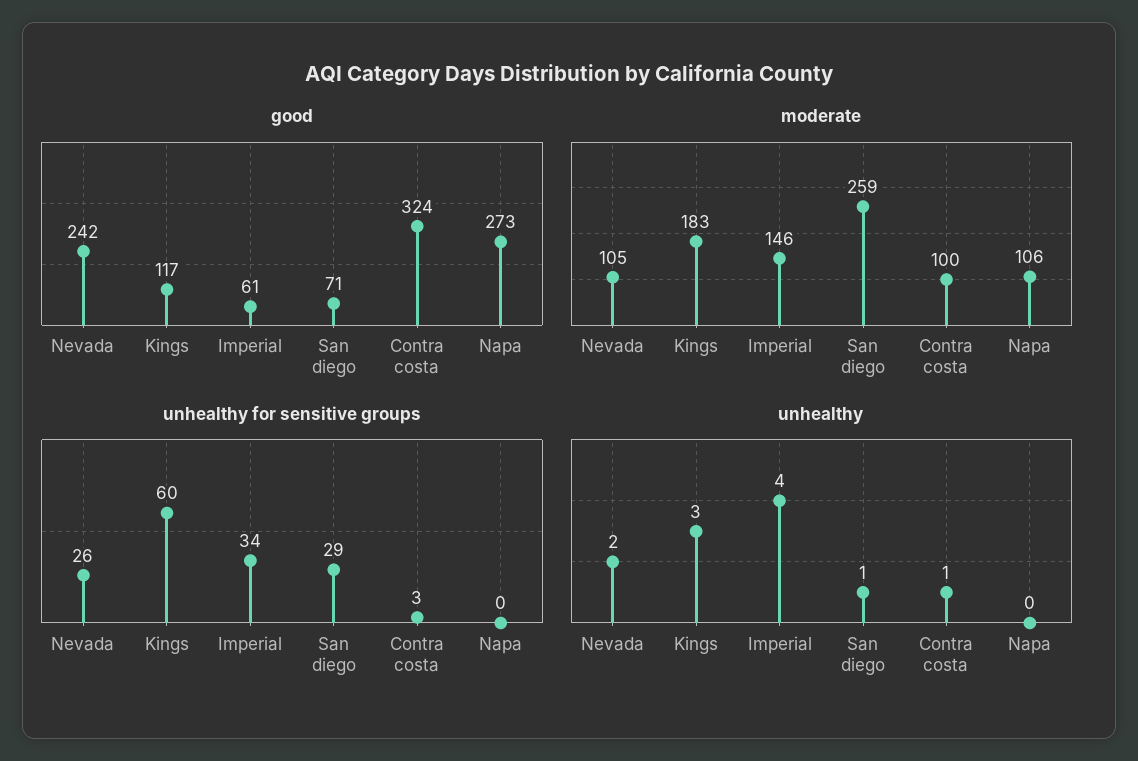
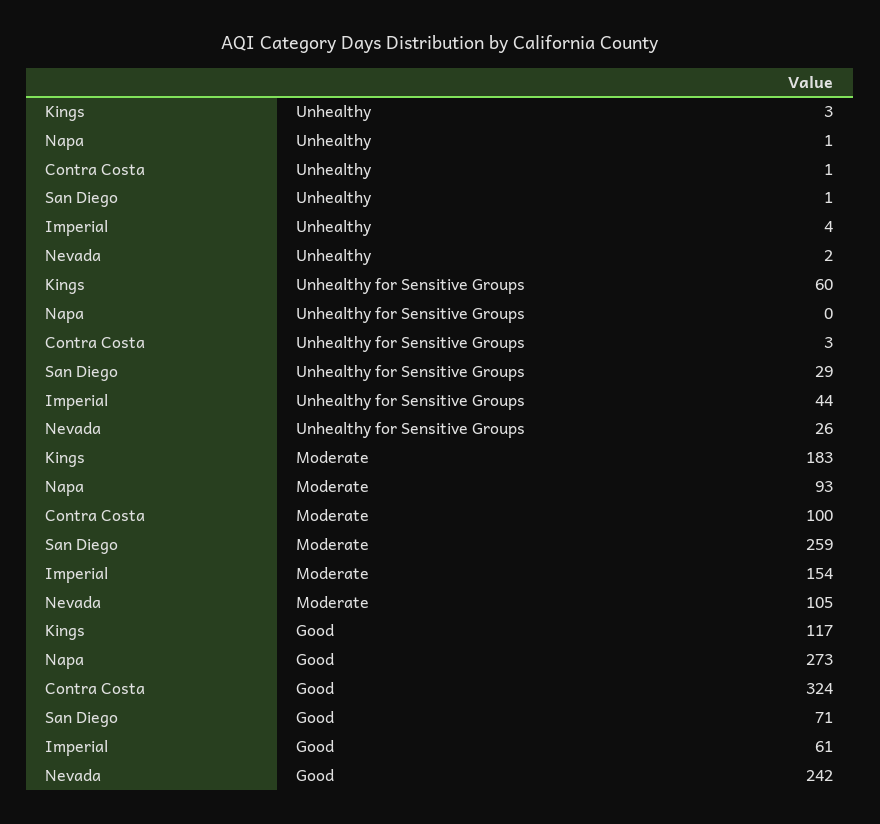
  {
    "good": {
      "Nevada": 242,
      "Kings": 117,
      "Imperial": 61,
      "San diego": 71,
      "Contra costa": 324,
      "Napa": 273
    },
    "moderate": {
      "Nevada": 105,
      "Kings": 183,
-     "Imperial": 146,
+     "Imperial": 154,
      "San diego": 259,
      "Contra costa": 100,
-     "Napa": 106
+     "Napa": 93
    },
    "unhealthy for sensitive groups": {
      "Nevada": 26,
      "Kings": 60,
-     "Imperial": 34,
+     "Imperial": 44,
      "San diego": 29,
      "Contra costa": 3,
      "Napa": 0
    },
    "unhealthy": {
      "Nevada": 2,
      "Kings": 3,
      "Imperial": 4,
      "San diego": 1,
      "Contra costa": 1,
-     "Napa": 0
+     "Napa": 1
    }
  }

